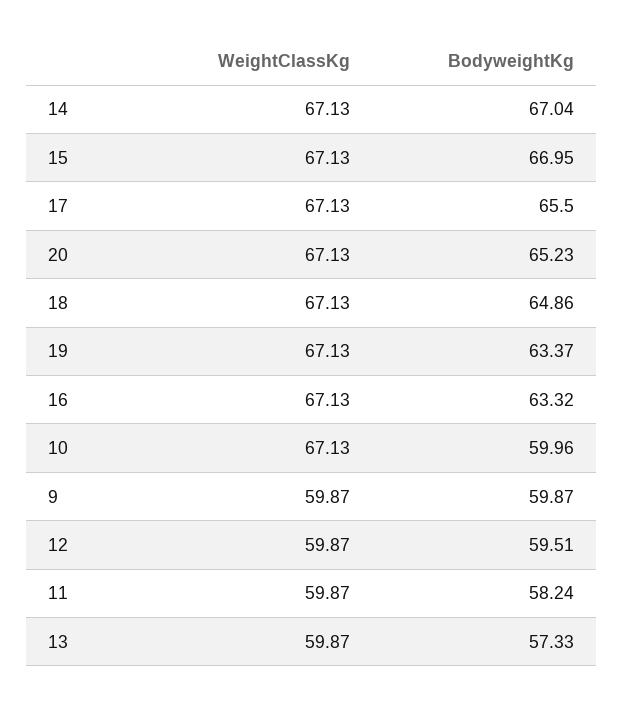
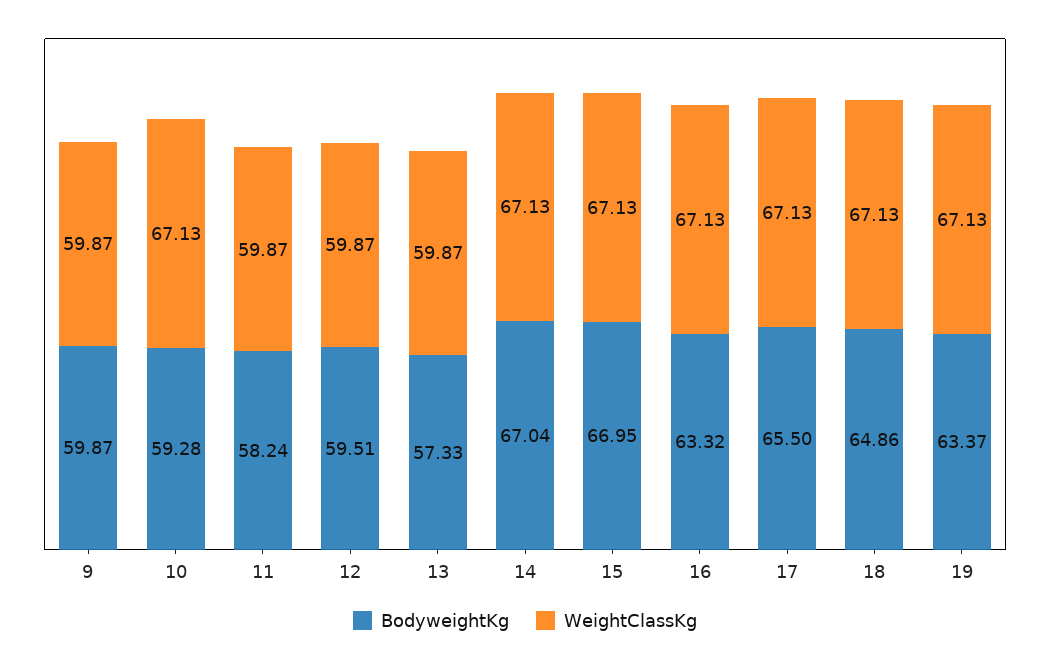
  {
    "WeightClassKg": {
      "14": 67.13,
      "15": 67.13,
      "17": 67.13,
-     "20": 67.13,
      "18": 67.13,
      "19": 67.13,
      "16": 67.13,
      "10": 67.13,
      "9": 59.87,
      "12": 59.87,
      "11": 59.87,
      "13": 59.87
    },
    "BodyweightKg": {
      "14": 67.04,
      "15": 66.95,
      "17": 65.5,
-     "20": 65.23,
      "18": 64.86,
      "19": 63.37,
      "16": 63.32,
-     "10": 59.96,
+     "10": 59.28,
      "9": 59.87,
      "12": 59.51,
      "11": 58.24,
      "13": 57.33
    }
  }

